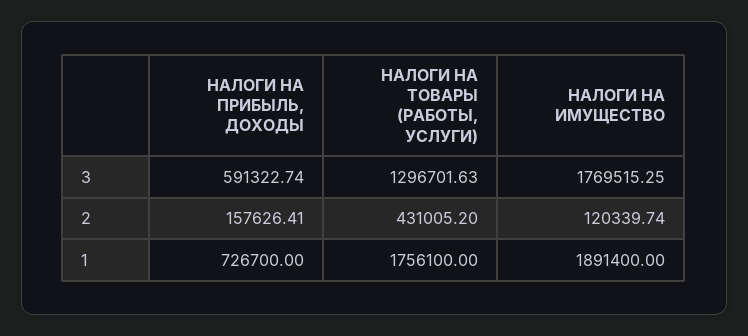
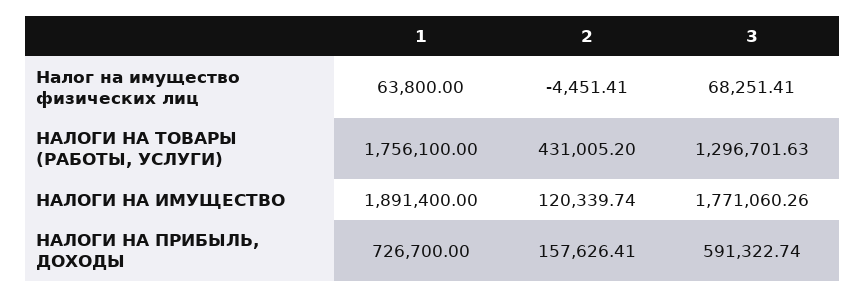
  {
    "НАЛОГИ НА ПРИБЫЛЬ, ДОХОДЫ": {
      "3": 591322.74,
      "2": 157626.41,
      "1": 726700
    },
    "НАЛОГИ НА ТОВАРЫ (РАБОТЫ, УСЛУГИ)": {
      "3": 1296701.63,
      "2": 431005.2,
      "1": 1756100
    },
    "НАЛОГИ НА ИМУЩЕСТВО": {
-     "3": 1769515.25,
+     "3": 1771060.26,
      "2": 120339.74,
      "1": 1891400
-   }
+   },
+   "Налог на имущество физических лиц": {
+     "1": 63800,
+     "2": -4451.41,
+     "3": 68251.41
+   }
  }

